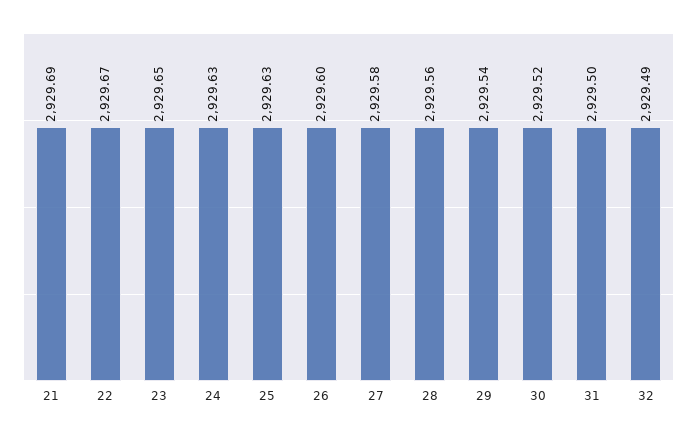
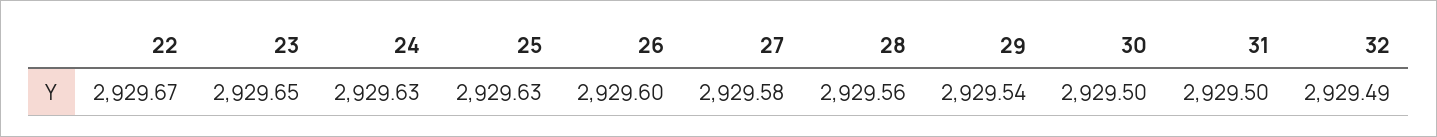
  {
-   "21": 2929.69,
    "22": 2929.67,
    "23": 2929.65,
    "24": 2929.63,
    "25": 2929.63,
    "26": 2929.6,
    "27": 2929.58,
    "28": 2929.56,
    "29": 2929.54,
-   "30": 2929.52,
+   "30": 2929.5,
    "31": 2929.5,
    "32": 2929.49
  }

